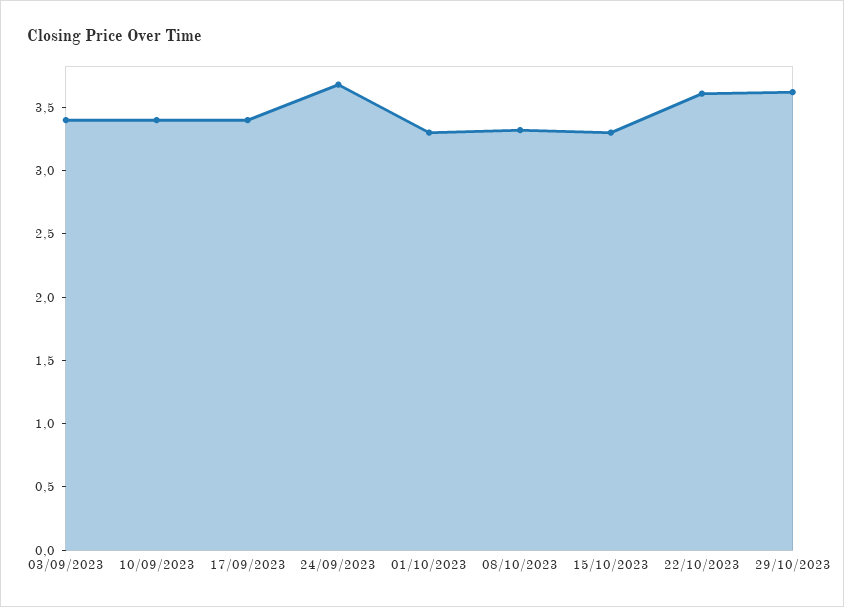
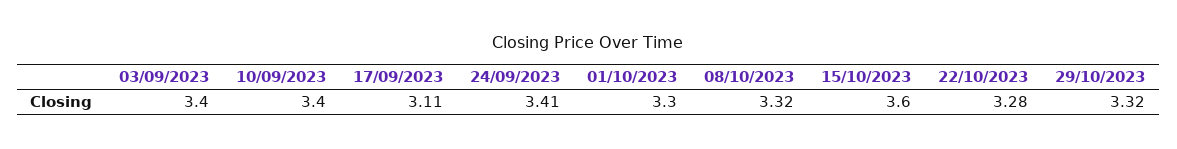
  {
    "03/09/2023": 3.4,
    "10/09/2023": 3.4,
-   "17/09/2023": 3.4,
+   "17/09/2023": 3.11,
-   "24/09/2023": 3.7,
+   "24/09/2023": 3.41,
    "01/10/2023": 3.3,
    "08/10/2023": 3.32,
-   "15/10/2023": 3.3,
+   "15/10/2023": 3.6,
-   "22/10/2023": 3.6,
+   "22/10/2023": 3.28,
-   "29/10/2023": 3.6
+   "29/10/2023": 3.32
  }

